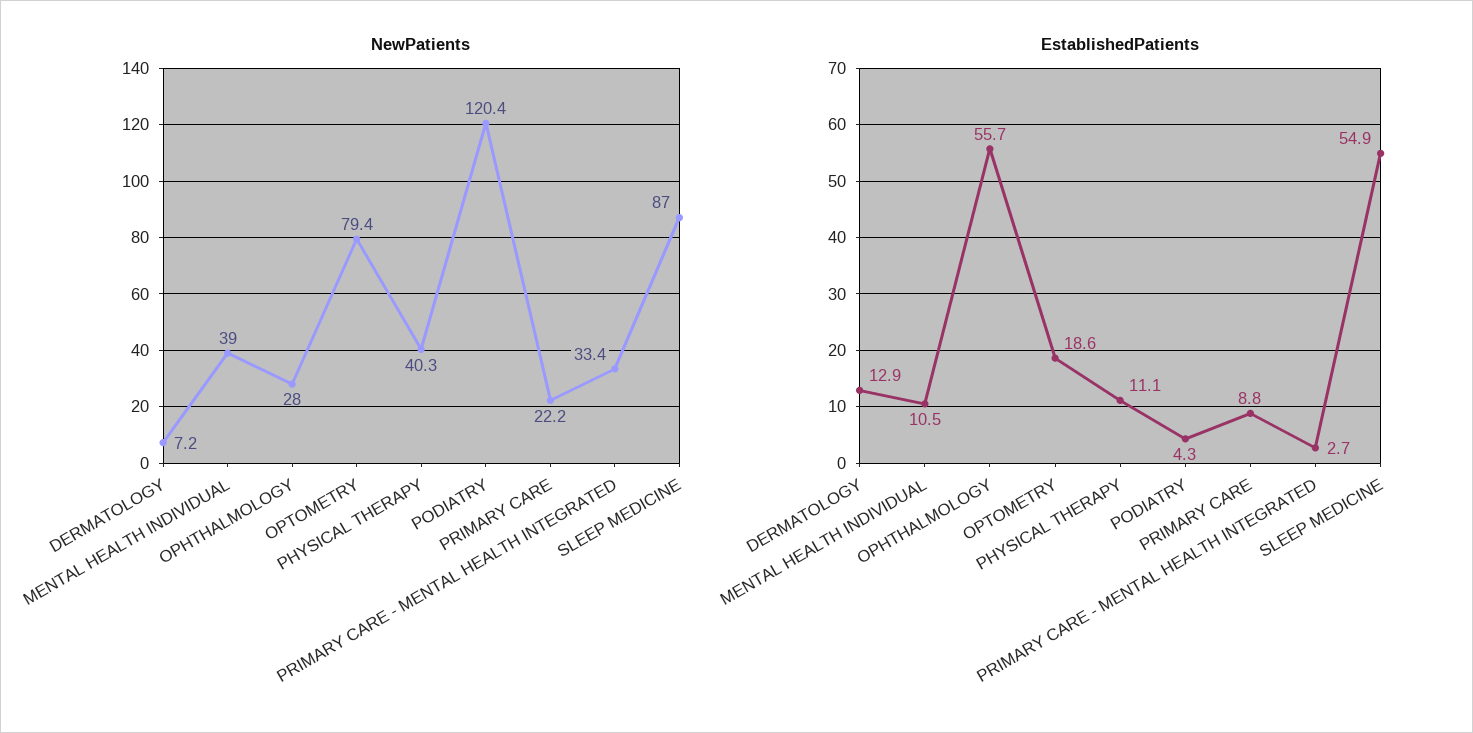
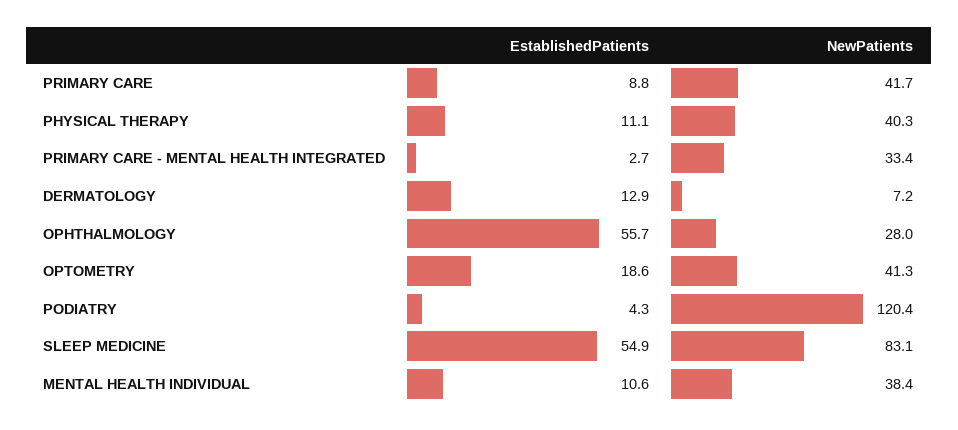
  {
    "NewPatients": {
      "DERMATOLOGY": 7.2,
-     "MENTAL HEALTH INDIVIDUAL": 39,
+     "MENTAL HEALTH INDIVIDUAL": 38.4,
      "OPHTHALMOLOGY": 28,
-     "OPTOMETRY": 79.4,
+     "OPTOMETRY": 41.3,
      "PHYSICAL THERAPY": 40.3,
      "PODIATRY": 120.4,
-     "PRIMARY CARE": 22.2,
+     "PRIMARY CARE": 41.7,
      "PRIMARY CARE - MENTAL HEALTH INTEGRATED": 33.4,
-     "SLEEP MEDICINE": 87
+     "SLEEP MEDICINE": 83.1
    },
    "EstablishedPatients": {
      "DERMATOLOGY": 12.9,
-     "MENTAL HEALTH INDIVIDUAL": 10.5,
+     "MENTAL HEALTH INDIVIDUAL": 10.6,
      "OPHTHALMOLOGY": 55.7,
      "OPTOMETRY": 18.6,
      "PHYSICAL THERAPY": 11.1,
      "PODIATRY": 4.3,
      "PRIMARY CARE": 8.8,
      "PRIMARY CARE - MENTAL HEALTH INTEGRATED": 2.7,
      "SLEEP MEDICINE": 54.9
    }
  }

